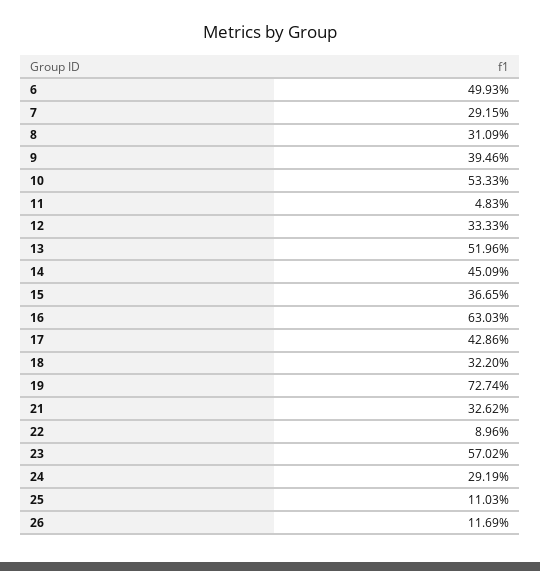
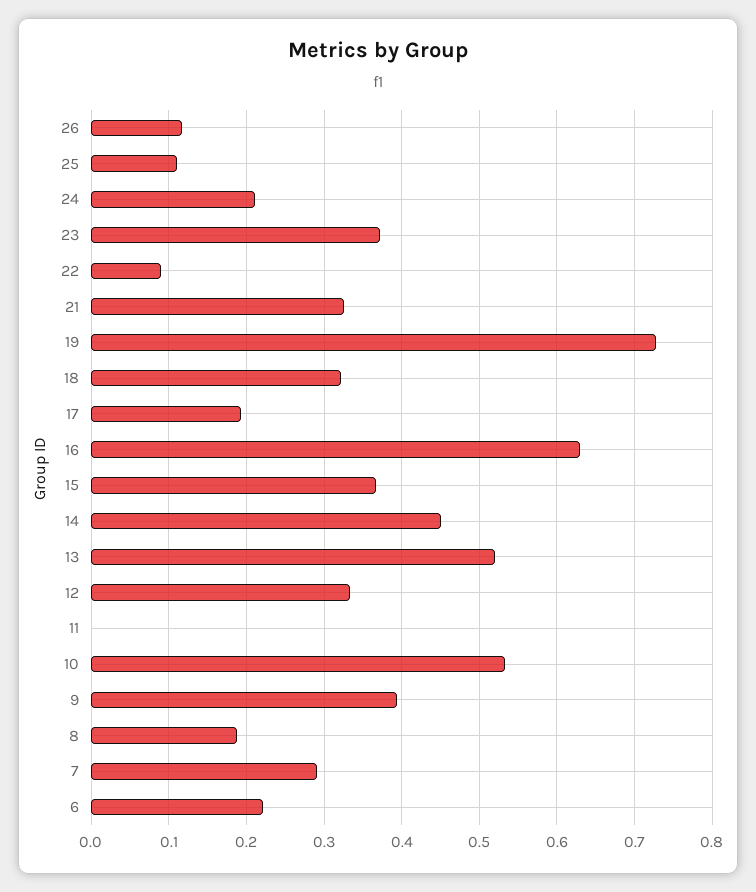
  {
-   "6": 0.4993,
+   "6": 0.22,
    "7": 0.2915,
-   "8": 0.3109,
+   "8": 0.19,
    "9": 0.3946,
    "10": 0.5333,
-   "11": 0.0483,
+   "11": 0,
    "12": 0.3333,
    "13": 0.5196,
    "14": 0.4509,
    "15": 0.3665,
    "16": 0.6303,
-   "17": 0.4286,
+   "17": 0.19,
    "18": 0.322,
    "19": 0.7274,
    "21": 0.3262,
    "22": 0.0896,
-   "23": 0.5702,
+   "23": 0.37,
-   "24": 0.2919,
+   "24": 0.21,
    "25": 0.1103,
    "26": 0.1169
  }

